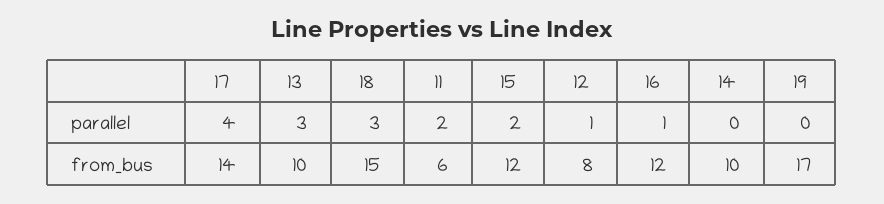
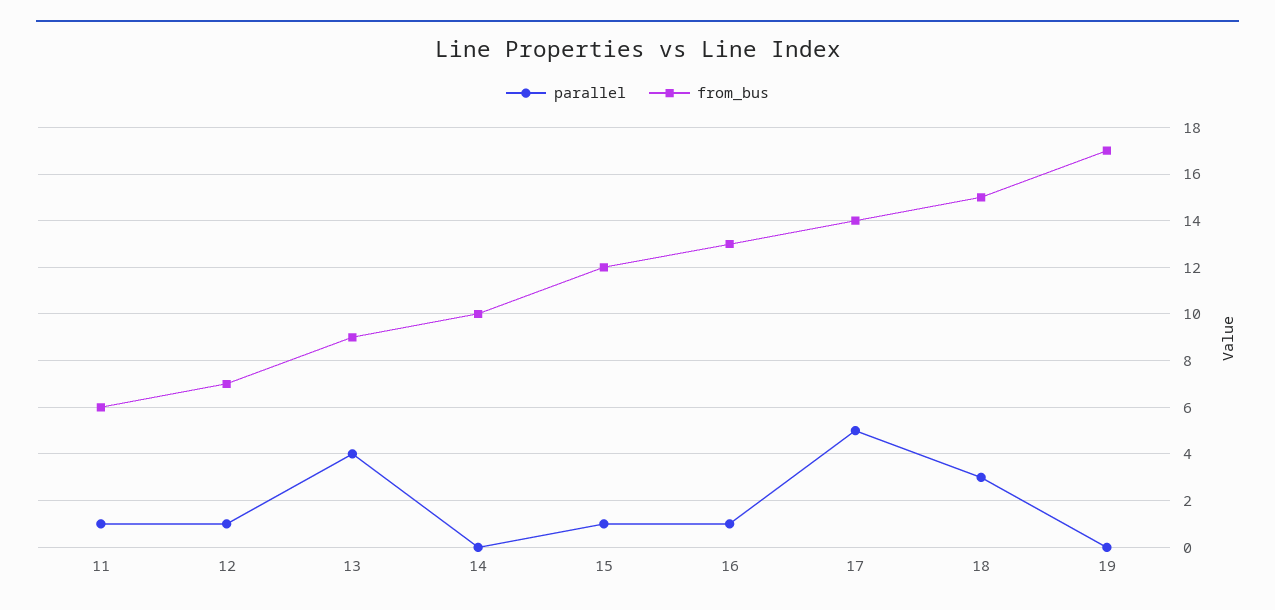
  {
    "parallel": {
-     "17": 4,
+     "17": 5,
-     "13": 3,
+     "13": 4,
      "18": 3,
-     "11": 2,
+     "11": 1,
-     "15": 2,
+     "15": 1,
      "12": 1,
      "16": 1,
      "14": 0,
      "19": 0
    },
    "from_bus": {
      "17": 14,
-     "13": 10,
+     "13": 9,
      "18": 15,
      "11": 6,
      "15": 12,
-     "12": 8,
+     "12": 7,
-     "16": 12,
+     "16": 13,
      "14": 10,
      "19": 17
    }
  }

